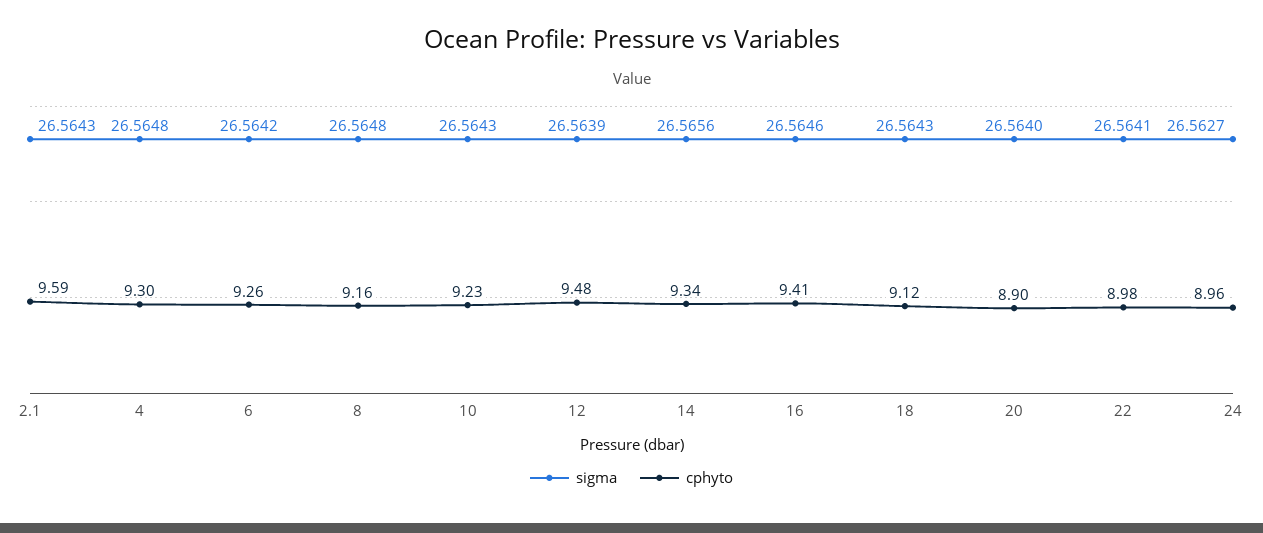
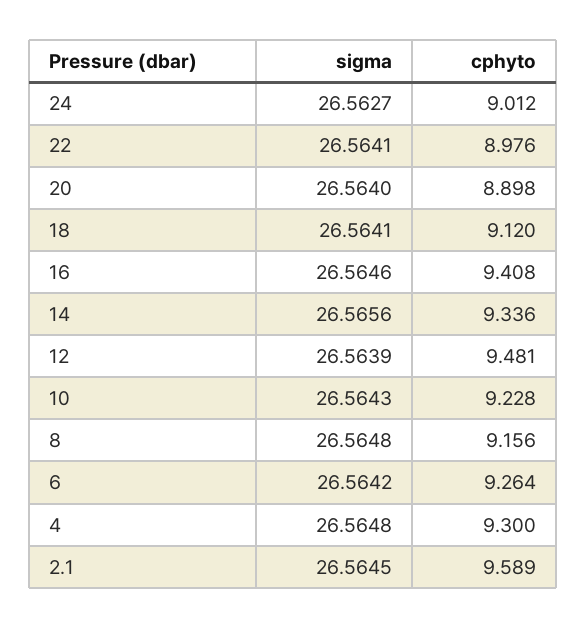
  {
    "sigma": {
-     "2.1": 26.5643,
+     "2.1": 26.5645,
      "4": 26.5648,
      "6": 26.5642,
      "8": 26.5648,
      "10": 26.5643,
      "12": 26.5639,
      "14": 26.5656,
      "16": 26.5646,
-     "18": 26.5643,
+     "18": 26.5641,
      "20": 26.564,
      "22": 26.5641,
      "24": 26.5627
    },
    "cphyto": {
      "2.1": 9.589,
      "4": 9.3,
      "6": 9.264,
      "8": 9.156,
      "10": 9.228,
      "12": 9.481,
      "14": 9.336,
      "16": 9.408,
      "18": 9.12,
      "20": 8.898,
      "22": 8.976,
-     "24": 8.96
+     "24": 9.012
    }
  }

